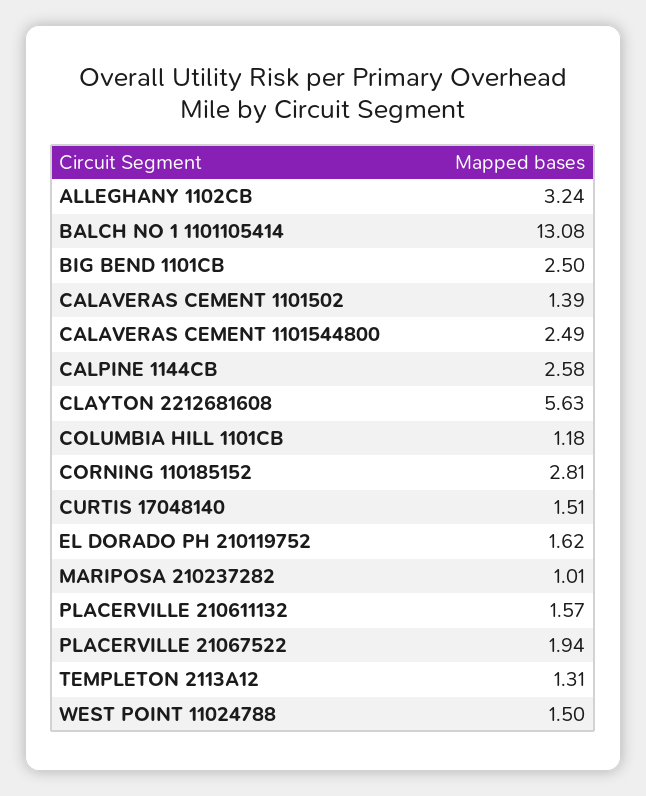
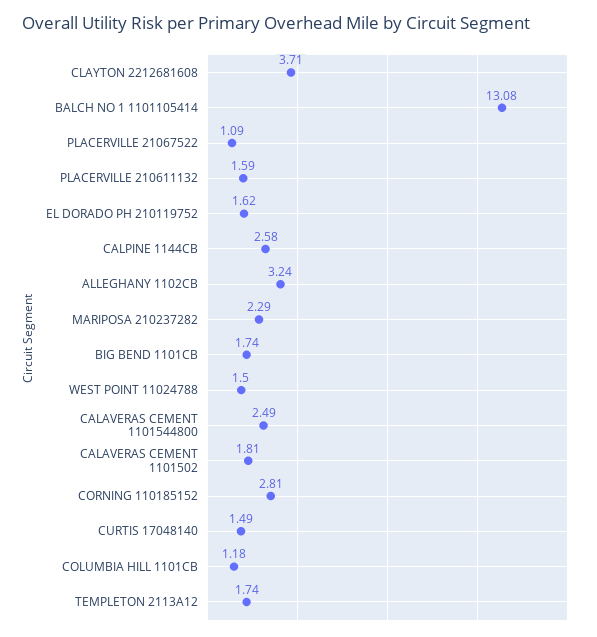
  {
    "ALLEGHANY 1102CB": 3.24,
    "BALCH NO 1 1101105414": 13.08,
-   "BIG BEND 1101CB": 2.5,
+   "BIG BEND 1101CB": 1.74,
-   "CALAVERAS CEMENT 1101502": 1.39,
+   "CALAVERAS CEMENT 1101502": 1.81,
    "CALAVERAS CEMENT 1101544800": 2.49,
    "CALPINE 1144CB": 2.58,
-   "CLAYTON 2212681608": 5.63,
+   "CLAYTON 2212681608": 3.71,
    "COLUMBIA HILL 1101CB": 1.18,
    "CORNING 110185152": 2.81,
-   "CURTIS 17048140": 1.51,
+   "CURTIS 17048140": 1.49,
    "EL DORADO PH 210119752": 1.62,
-   "MARIPOSA 210237282": 1.01,
+   "MARIPOSA 210237282": 2.29,
-   "PLACERVILLE 210611132": 1.57,
+   "PLACERVILLE 210611132": 1.59,
-   "PLACERVILLE 21067522": 1.94,
+   "PLACERVILLE 21067522": 1.09,
-   "TEMPLETON 2113A12": 1.31,
+   "TEMPLETON 2113A12": 1.74,
    "WEST POINT 11024788": 1.5
  }

